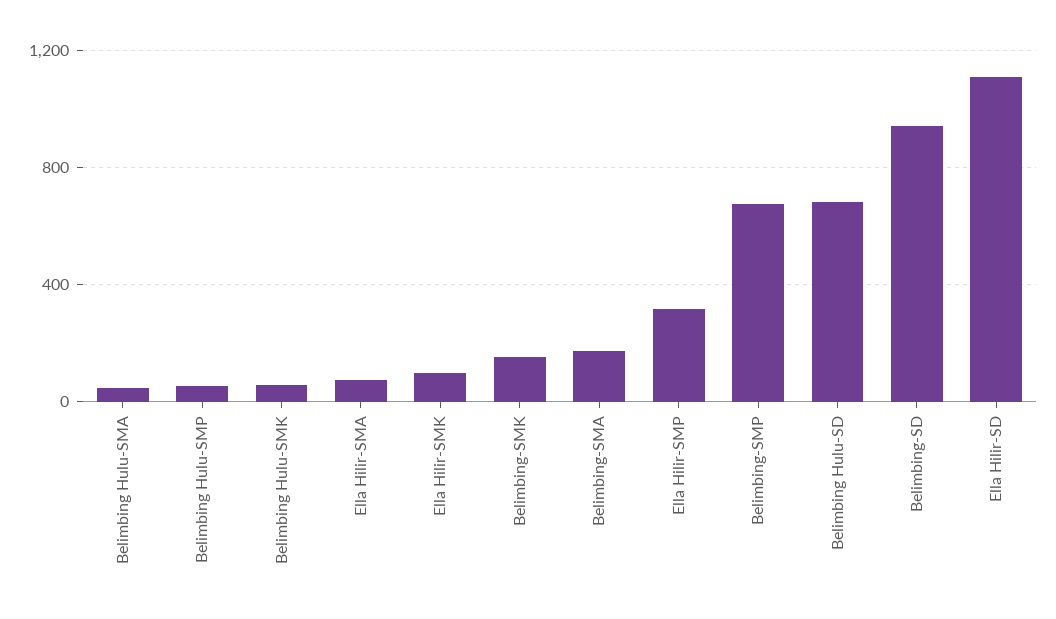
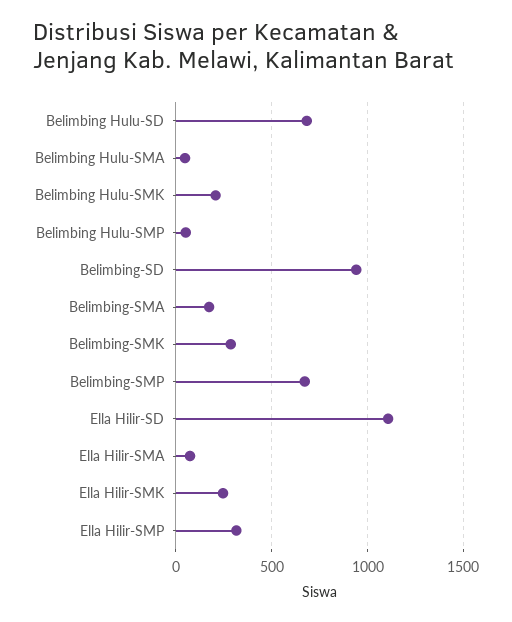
  {
    "Belimbing Hulu-SMA": 50,
    "Belimbing Hulu-SMP": 50,
-   "Belimbing Hulu-SMK": 50,
+   "Belimbing Hulu-SMK": 200,
    "Ella Hilir-SMA": 50,
-   "Ella Hilir-SMK": 100,
+   "Ella Hilir-SMK": 250,
-   "Belimbing-SMK": 150,
+   "Belimbing-SMK": 300,
    "Belimbing-SMA": 150,
    "Ella Hilir-SMP": 300,
    "Belimbing-SMP": 650,
    "Belimbing Hulu-SD": 700,
    "Belimbing-SD": 950,
    "Ella Hilir-SD": 1100
  }

